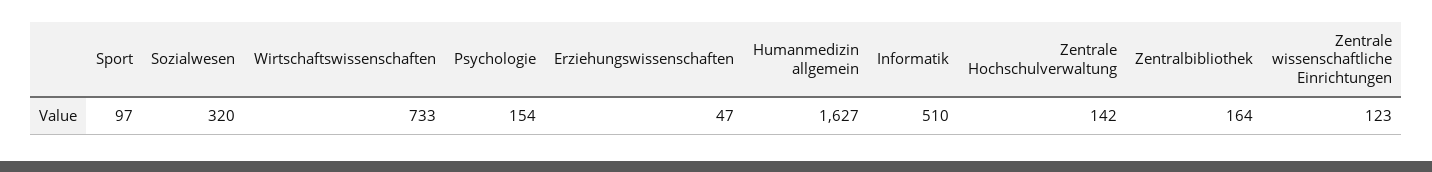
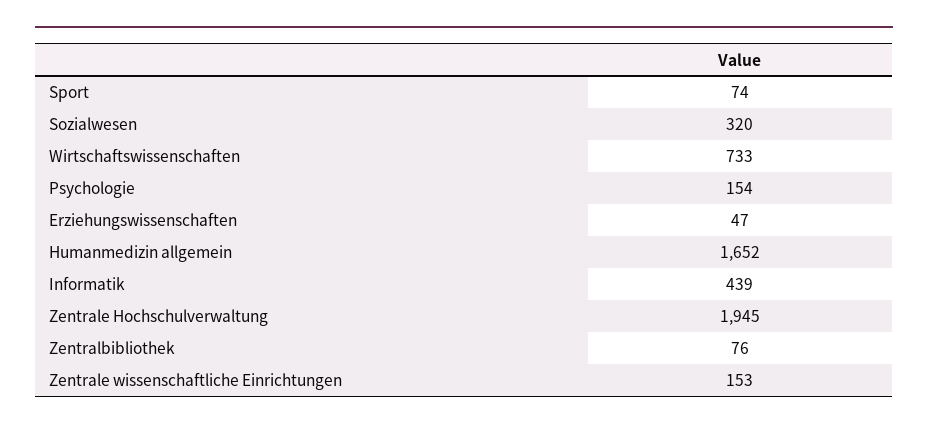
  {
-   "Sport": 97,
+   "Sport": 74,
    "Sozialwesen": 320,
    "Wirtschaftswissenschaften": 733,
    "Psychologie": 154,
    "Erziehungswissenschaften": 47,
-   "Humanmedizin allgemein": 1627,
+   "Humanmedizin allgemein": 1652,
-   "Informatik": 510,
+   "Informatik": 439,
-   "Zentrale Hochschulverwaltung": 142,
+   "Zentrale Hochschulverwaltung": 1945,
-   "Zentralbibliothek": 164,
+   "Zentralbibliothek": 76,
-   "Zentrale wissenschaftliche Einrichtungen": 123
+   "Zentrale wissenschaftliche Einrichtungen": 153
  }

